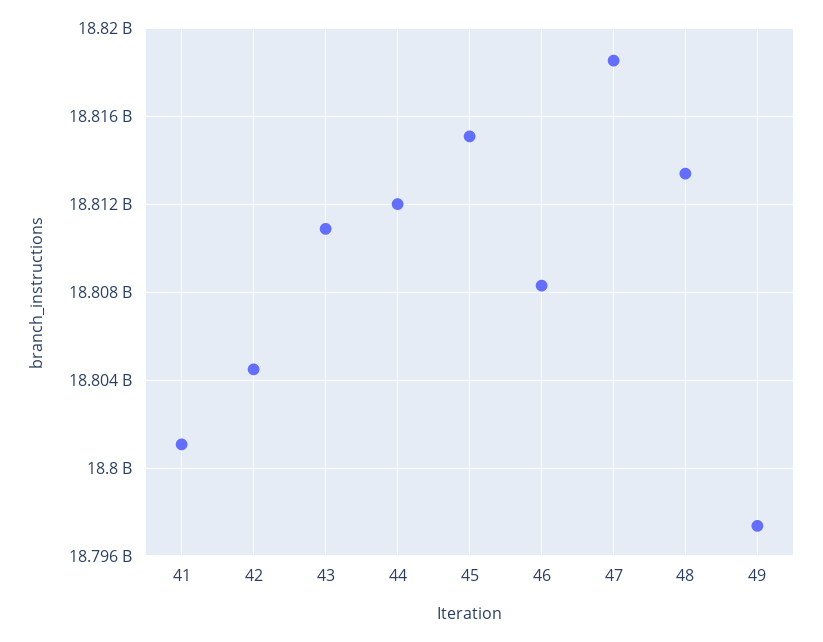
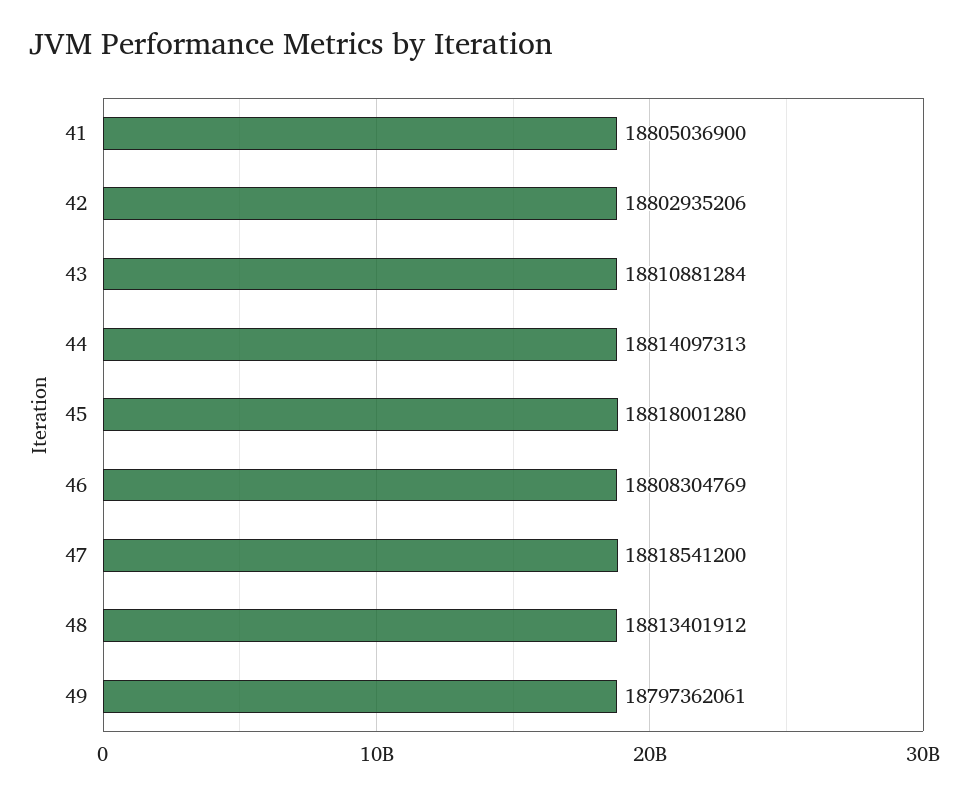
  {
-   "41": 18801000000,
+   "41": 18805036900,
-   "42": 18804500000,
+   "42": 18802935206,
    "43": 18810881284,
-   "44": 18812000000,
+   "44": 18814097313,
-   "45": 18815000000,
+   "45": 18818001280,
    "46": 18808304769,
    "47": 18818541200,
    "48": 18813401912,
    "49": 18797362061
  }

